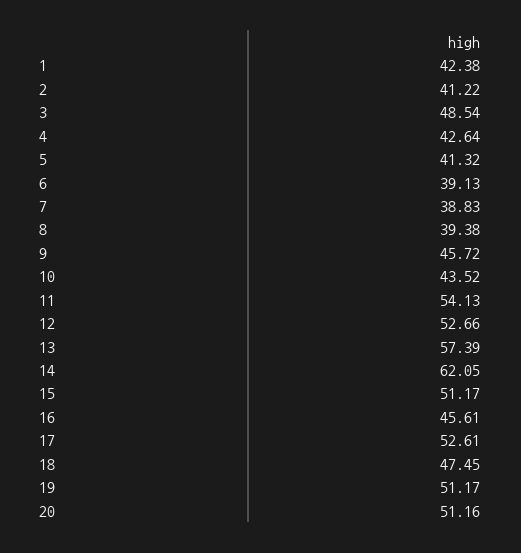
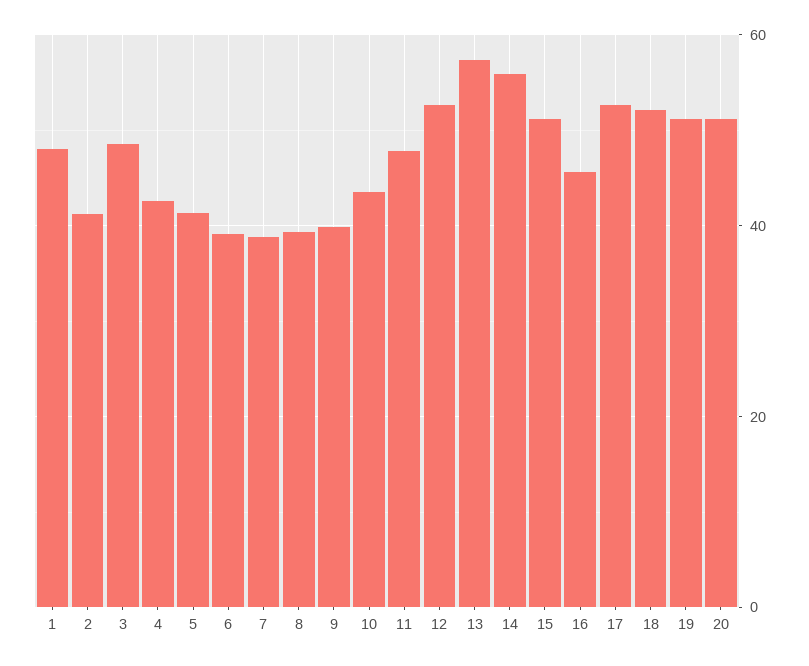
  {
-   "1": 42.38,
+   "1": 48,
    "2": 41.22,
    "3": 48.54,
    "4": 42.64,
    "5": 41.32,
    "6": 39.13,
    "7": 38.83,
    "8": 39.38,
-   "9": 45.72,
+   "9": 40,
    "10": 43.52,
-   "11": 54.13,
+   "11": 48,
    "12": 52.66,
    "13": 57.39,
-   "14": 62.05,
+   "14": 56,
    "15": 51.17,
    "16": 45.61,
    "17": 52.61,
-   "18": 47.45,
+   "18": 52,
    "19": 51.17,
    "20": 51.16
  }

